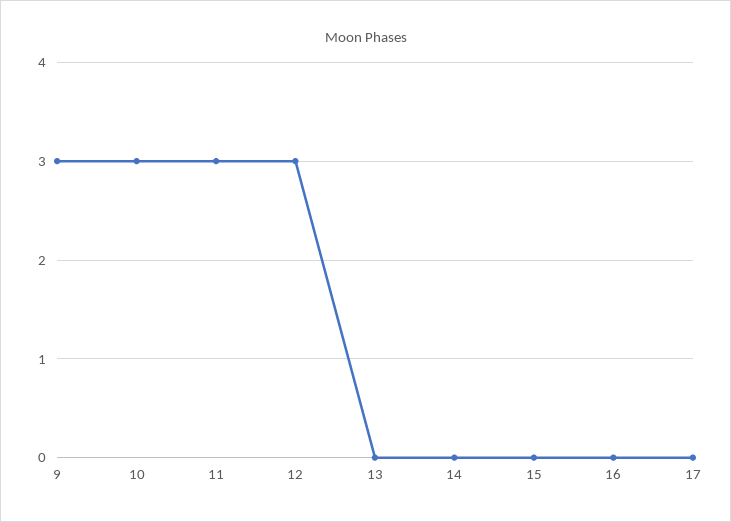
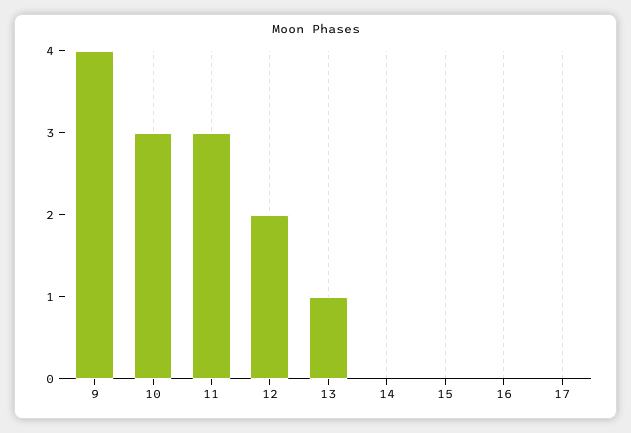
  {
-   "9": 3,
+   "9": 4,
    "10": 3,
    "11": 3,
-   "12": 3,
+   "12": 2,
-   "13": 0,
+   "13": 1,
    "14": 0,
    "15": 0,
    "16": 0,
    "17": 0
  }

